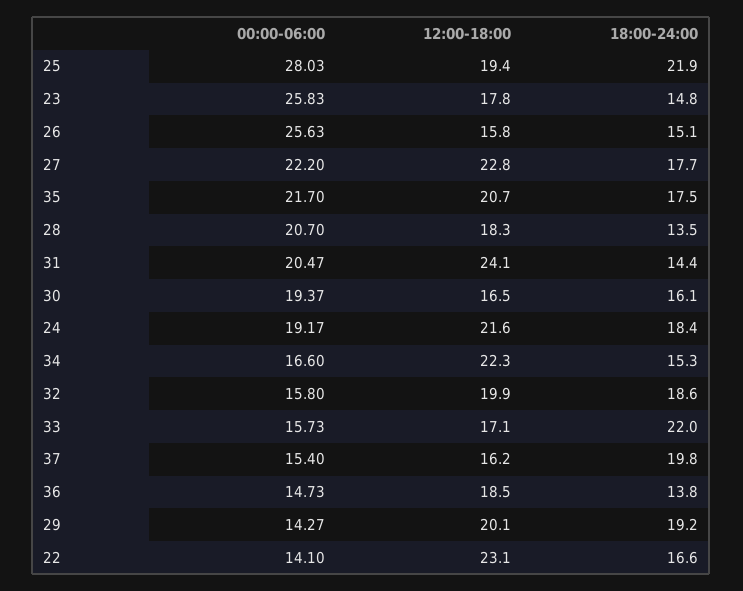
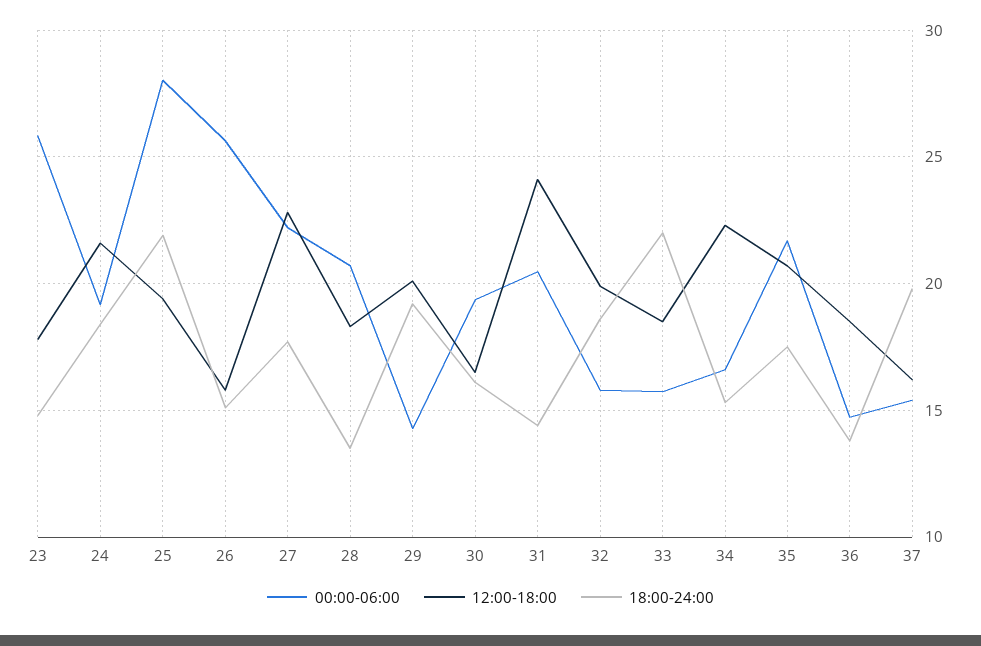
  {
    "00:00-06:00": {
      "25": 28.03,
      "23": 25.83,
      "26": 25.63,
      "27": 22.2,
      "35": 21.7,
      "28": 20.7,
      "31": 20.47,
      "30": 19.37,
      "24": 19.17,
      "34": 16.6,
      "32": 15.8,
      "33": 15.73,
      "37": 15.4,
      "36": 14.73,
-     "29": 14.27,
+     "29": 14.27
-     "22": 14.1
    },
    "12:00-18:00": {
      "25": 19.4,
      "23": 17.8,
      "26": 15.8,
      "27": 22.8,
      "35": 20.7,
      "28": 18.3,
      "31": 24.1,
      "30": 16.5,
      "24": 21.6,
      "34": 22.3,
      "32": 19.9,
-     "33": 17.1,
+     "33": 18.5,
      "37": 16.2,
      "36": 18.5,
-     "29": 20.1,
+     "29": 20.1
-     "22": 23.1
    },
    "18:00-24:00": {
      "25": 21.9,
      "23": 14.8,
      "26": 15.1,
      "27": 17.7,
      "35": 17.5,
      "28": 13.5,
      "31": 14.4,
      "30": 16.1,
      "24": 18.4,
      "34": 15.3,
      "32": 18.6,
      "33": 22,
      "37": 19.8,
      "36": 13.8,
-     "29": 19.2,
+     "29": 19.2
-     "22": 16.6
    }
  }

